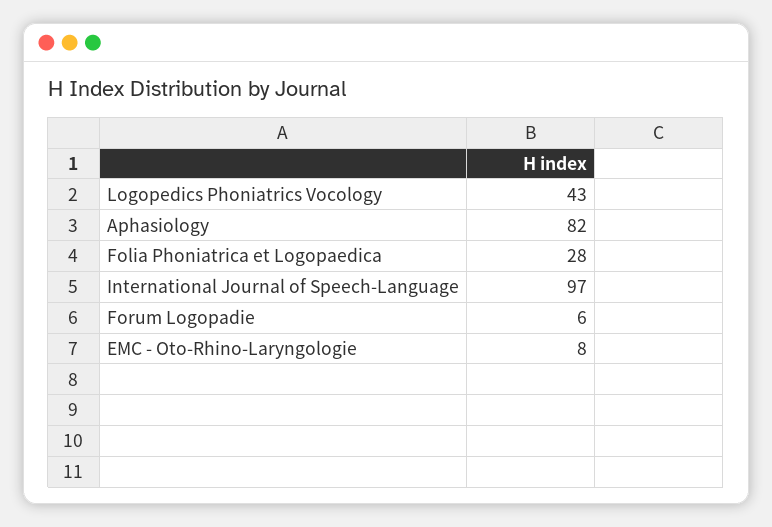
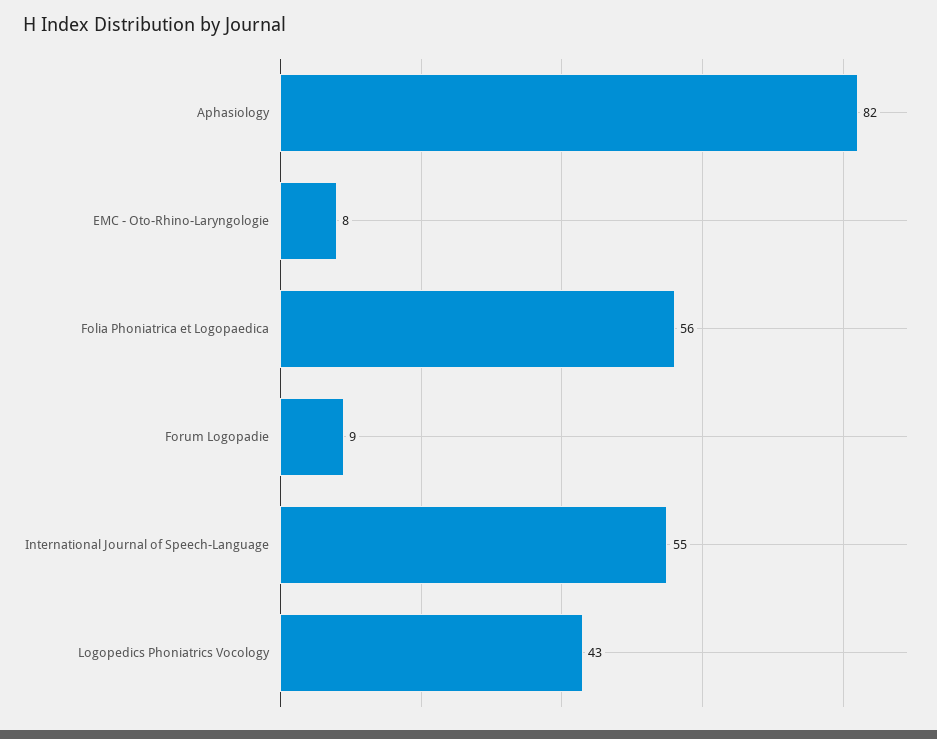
  {
    "Logopedics Phoniatrics Vocology": 43,
    "Aphasiology": 82,
-   "Folia Phoniatrica et Logopaedica": 28,
+   "Folia Phoniatrica et Logopaedica": 56,
-   "International Journal of Speech-Language": 97,
+   "International Journal of Speech-Language": 55,
-   "Forum Logopadie": 6,
+   "Forum Logopadie": 9,
    "EMC - Oto-Rhino-Laryngologie": 8
  }

